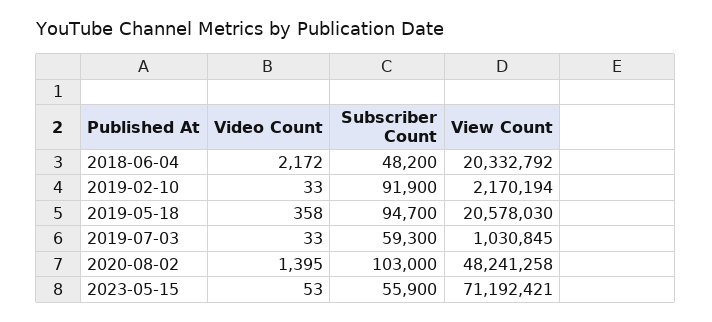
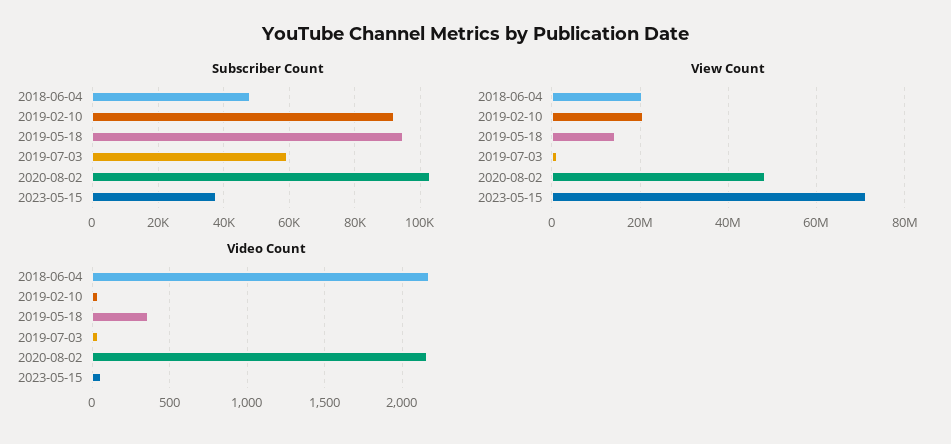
  {
    "Video Count": {
      "2018-06-04": 2172,
      "2019-02-10": 33,
      "2019-05-18": 358,
      "2019-07-03": 33,
-     "2020-08-02": 1395,
+     "2020-08-02": 2150,
      "2023-05-15": 53
    },
    "Subscriber Count": {
      "2018-06-04": 48200,
      "2019-02-10": 91900,
      "2019-05-18": 94700,
      "2019-07-03": 59300,
      "2020-08-02": 103000,
-     "2023-05-15": 55900
+     "2023-05-15": 38000
    },
    "View Count": {
      "2018-06-04": 20332792,
-     "2019-02-10": 2170194,
+     "2019-02-10": 20000000,
-     "2019-05-18": 20578030,
+     "2019-05-18": 14000000,
      "2019-07-03": 1030845,
      "2020-08-02": 48241258,
      "2023-05-15": 71192421
    }
  }

